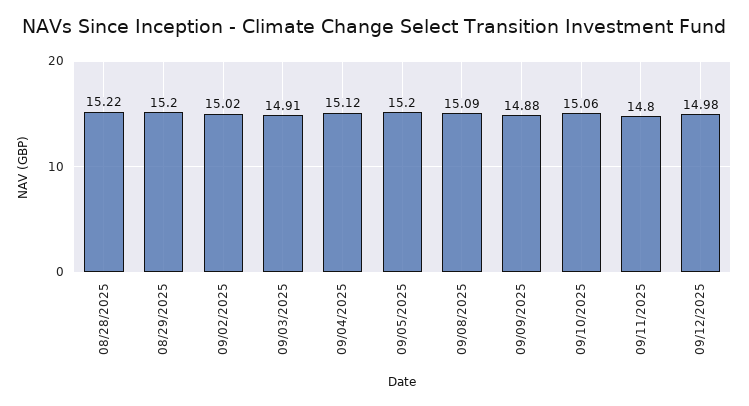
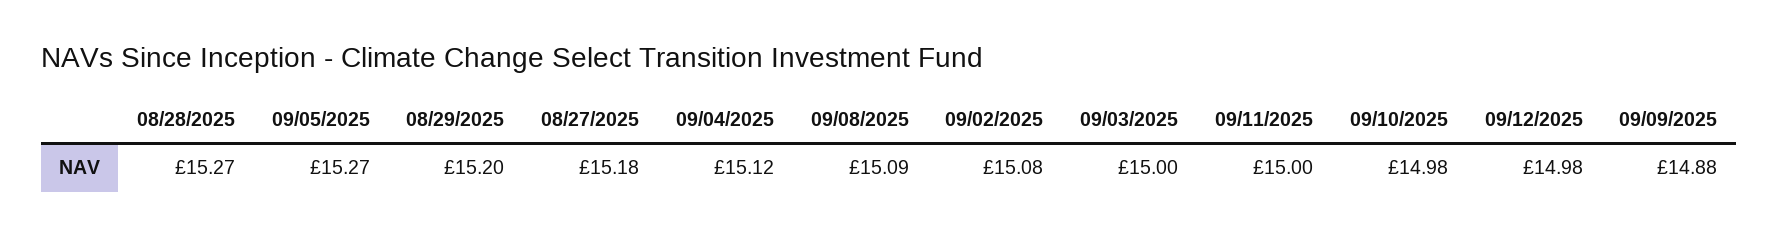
  {
-   "08/28/2025": 15.22,
+   "08/28/2025": 15.27,
    "08/29/2025": 15.2,
-   "09/02/2025": 15.02,
+   "09/02/2025": 15.08,
-   "09/03/2025": 14.91,
+   "09/03/2025": 15,
    "09/04/2025": 15.12,
-   "09/05/2025": 15.2,
+   "09/05/2025": 15.27,
    "09/08/2025": 15.09,
    "09/09/2025": 14.88,
-   "09/10/2025": 15.06,
+   "09/10/2025": 14.98,
-   "09/11/2025": 14.8,
+   "09/11/2025": 15,
-   "09/12/2025": 14.98
+   "09/12/2025": 14.98,
+   "08/27/2025": 15.18
  }

